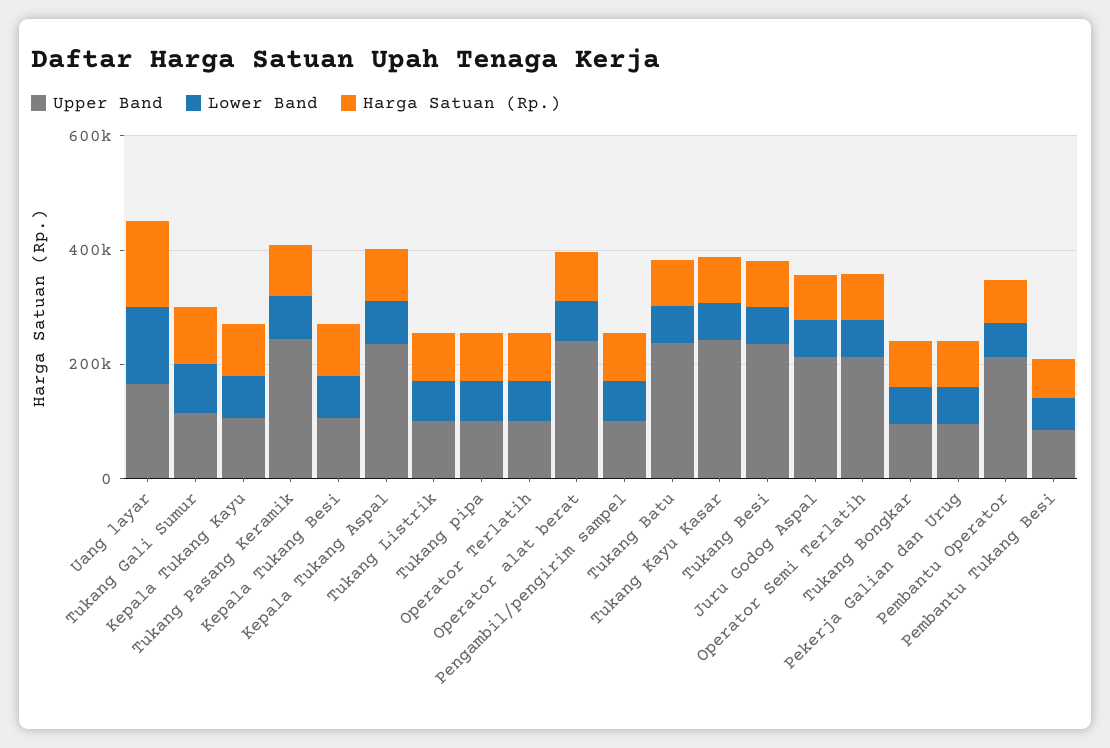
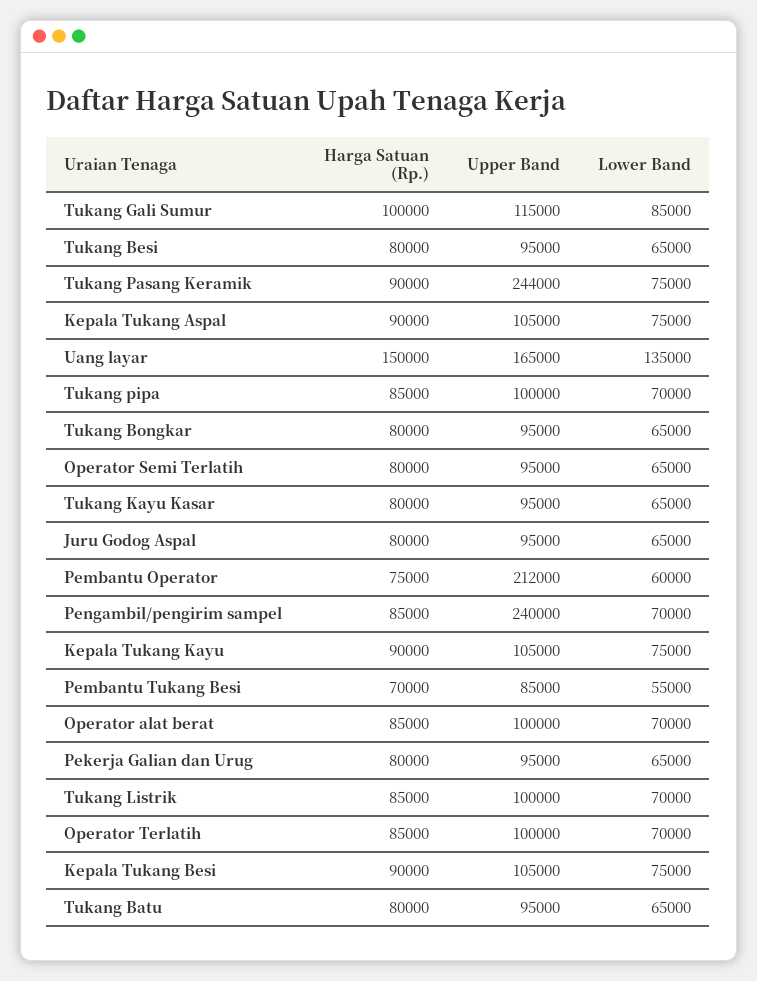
  {
    "Upper Band": {
      "Uang layar": 165000,
      "Tukang Gali Sumur": 115000,
      "Kepala Tukang Kayu": 105000,
      "Tukang Pasang Keramik": 244000,
      "Kepala Tukang Besi": 105000,
-     "Kepala Tukang Aspal": 250000,
+     "Kepala Tukang Aspal": 105000,
      "Tukang Listrik": 100000,
      "Tukang pipa": 100000,
      "Operator Terlatih": 100000,
-     "Operator alat berat": 250000,
+     "Operator alat berat": 100000,
-     "Pengambil/pengirim sampel": 100000,
+     "Pengambil/pengirim sampel": 240000,
-     "Tukang Batu": 250000,
+     "Tukang Batu": 95000,
-     "Tukang Kayu Kasar": 250000,
+     "Tukang Kayu Kasar": 95000,
-     "Tukang Besi": 250000,
+     "Tukang Besi": 95000,
-     "Juru Godog Aspal": 200000,
+     "Juru Godog Aspal": 95000,
-     "Operator Semi Terlatih": 200000,
+     "Operator Semi Terlatih": 95000,
      "Tukang Bongkar": 95000,
      "Pekerja Galian dan Urug": 95000,
      "Pembantu Operator": 212000,
      "Pembantu Tukang Besi": 85000
    },
    "Lower Band": {
      "Uang layar": 135000,
      "Tukang Gali Sumur": 85000,
      "Kepala Tukang Kayu": 75000,
      "Tukang Pasang Keramik": 75000,
      "Kepala Tukang Besi": 75000,
      "Kepala Tukang Aspal": 75000,
      "Tukang Listrik": 70000,
      "Tukang pipa": 70000,
      "Operator Terlatih": 70000,
      "Operator alat berat": 70000,
      "Pengambil/pengirim sampel": 70000,
      "Tukang Batu": 65000,
      "Tukang Kayu Kasar": 65000,
      "Tukang Besi": 65000,
      "Juru Godog Aspal": 65000,
      "Operator Semi Terlatih": 65000,
      "Tukang Bongkar": 65000,
      "Pekerja Galian dan Urug": 65000,
      "Pembantu Operator": 60000,
      "Pembantu Tukang Besi": 55000
    },
    "Harga Satuan (Rp.)": {
      "Uang layar": 150000,
      "Tukang Gali Sumur": 100000,
      "Kepala Tukang Kayu": 90000,
      "Tukang Pasang Keramik": 90000,
      "Kepala Tukang Besi": 90000,
      "Kepala Tukang Aspal": 90000,
      "Tukang Listrik": 85000,
      "Tukang pipa": 85000,
      "Operator Terlatih": 85000,
      "Operator alat berat": 85000,
      "Pengambil/pengirim sampel": 85000,
      "Tukang Batu": 80000,
      "Tukang Kayu Kasar": 80000,
      "Tukang Besi": 80000,
      "Juru Godog Aspal": 80000,
      "Operator Semi Terlatih": 80000,
      "Tukang Bongkar": 80000,
      "Pekerja Galian dan Urug": 80000,
      "Pembantu Operator": 75000,
      "Pembantu Tukang Besi": 70000
    }
  }

